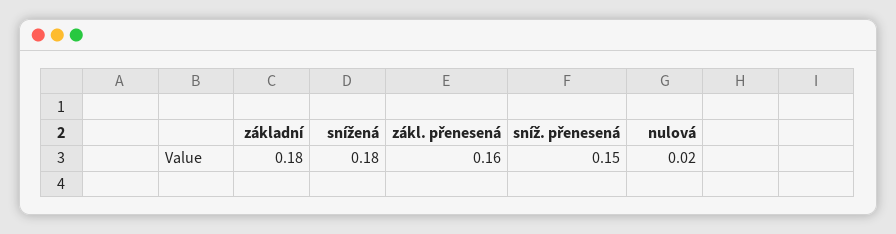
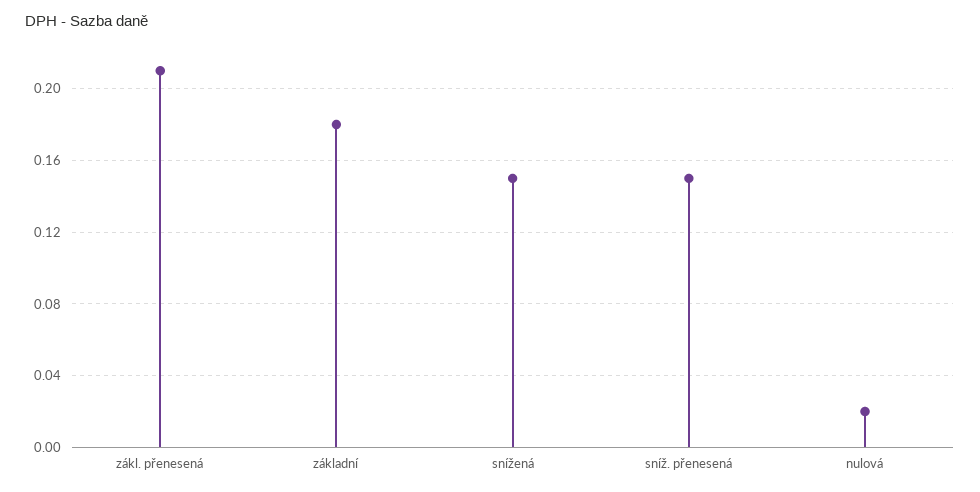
  {
    "základní": 0.18,
-   "snížená": 0.18,
+   "snížená": 0.15,
-   "zákl. přenesená": 0.16,
+   "zákl. přenesená": 0.21,
    "sníž. přenesená": 0.15,
    "nulová": 0.02
  }

